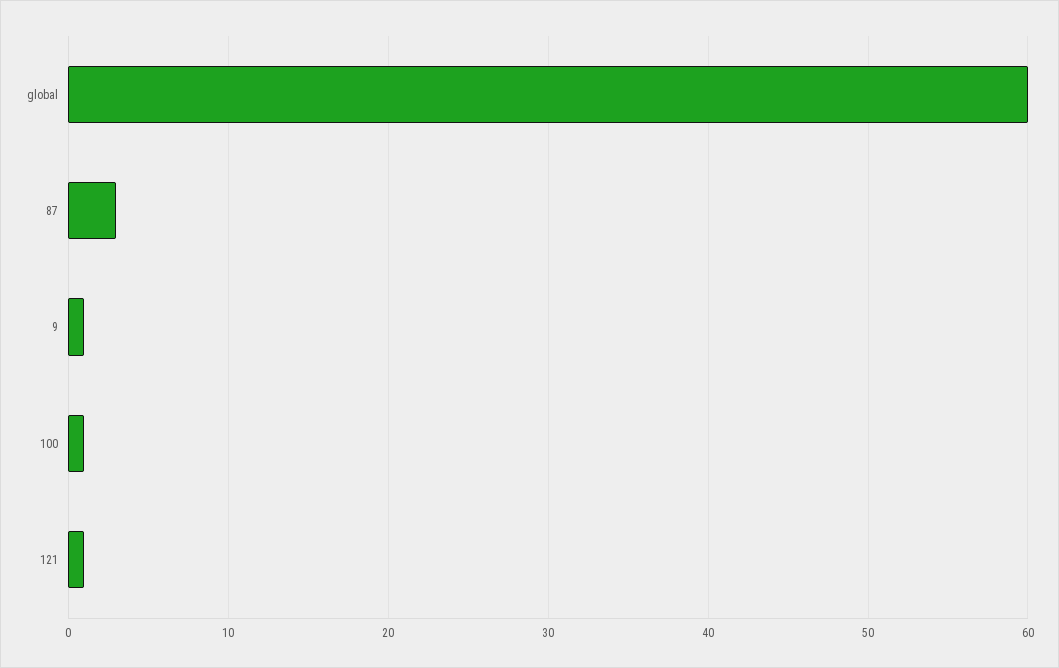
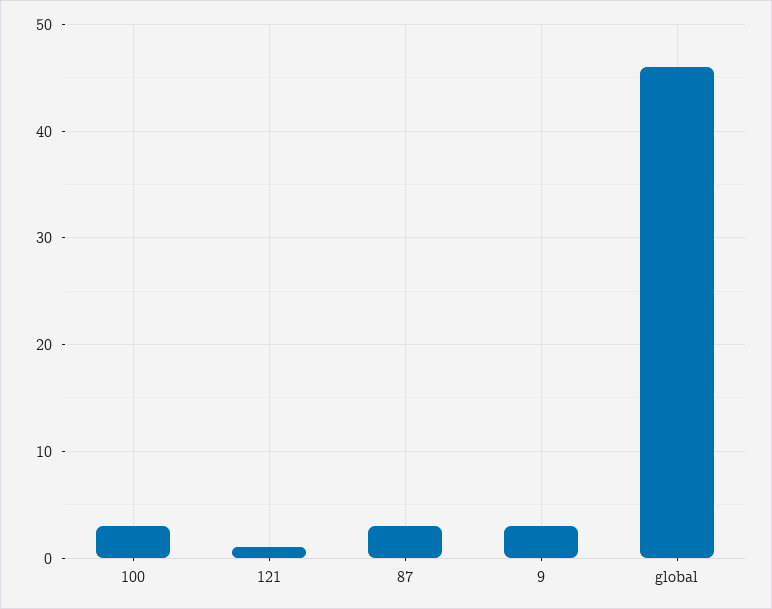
  {
-   "global": 60,
+   "global": 46,
    "87": 3,
-   "9": 1,
+   "9": 3,
-   "100": 1,
+   "100": 3,
    "121": 1
  }

